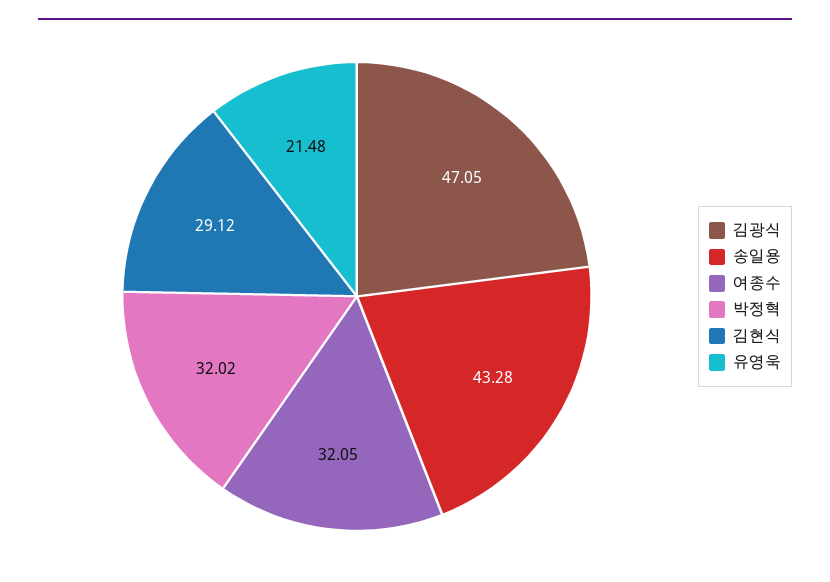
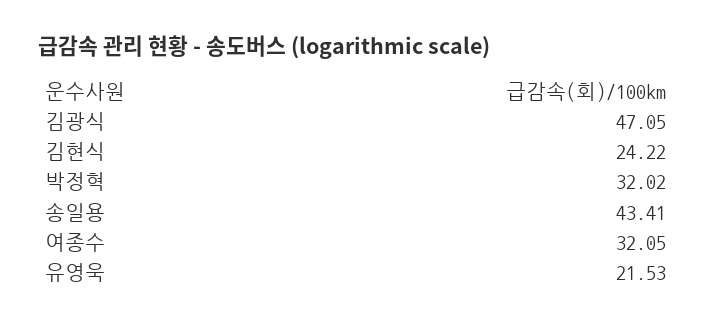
  {
    "김광식": 47.05,
-   "송일용": 43.28,
+   "송일용": 43.41,
    "여종수": 32.05,
    "박정혁": 32.02,
-   "김현식": 29.12,
+   "김현식": 24.22,
-   "유영욱": 21.48
+   "유영욱": 21.53
  }

